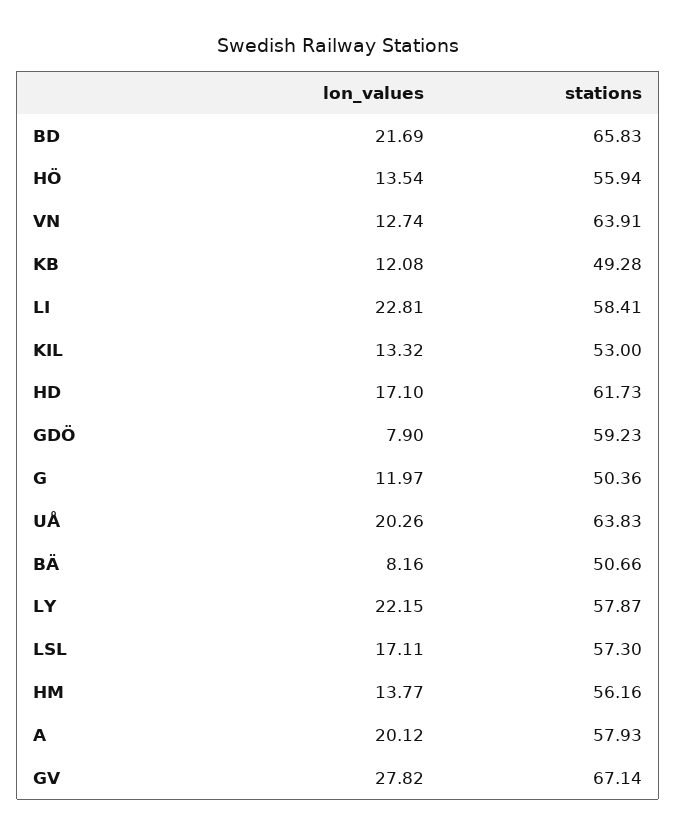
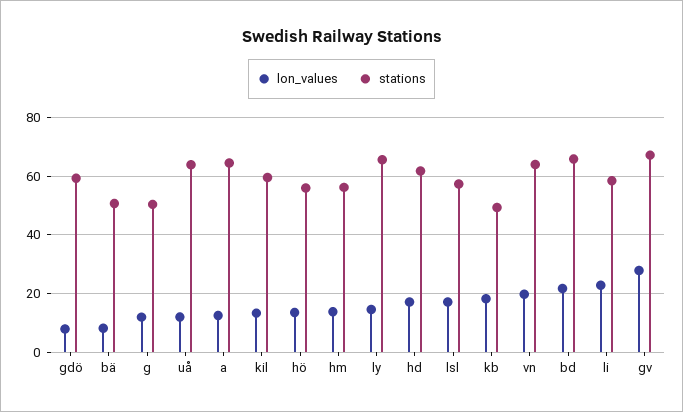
  {
    "lon_values": {
      "BD": 21.69,
      "HÖ": 13.54,
-     "VN": 12.74,
+     "VN": 20,
-     "KB": 12.08,
+     "KB": 17.5,
      "LI": 22.81,
      "KIL": 13.32,
      "HD": 17.1,
      "GDÖ": 7.9,
      "G": 11.97,
-     "UÅ": 20.26,
+     "UÅ": 12.5,
      "BÄ": 8.16,
-     "LY": 22.15,
+     "LY": 15,
      "LSL": 17.11,
      "HM": 13.77,
-     "A": 20.12,
+     "A": 12.5,
      "GV": 27.82
    },
    "stations": {
      "BD": 65.83,
      "HÖ": 55.94,
      "VN": 63.91,
      "KB": 49.28,
      "LI": 58.41,
-     "KIL": 53,
+     "KIL": 60,
      "HD": 61.73,
      "GDÖ": 59.23,
      "G": 50.36,
      "UÅ": 63.83,
      "BÄ": 50.66,
-     "LY": 57.87,
+     "LY": 65,
      "LSL": 57.3,
      "HM": 56.16,
-     "A": 57.93,
+     "A": 65,
      "GV": 67.14
    }
  }

